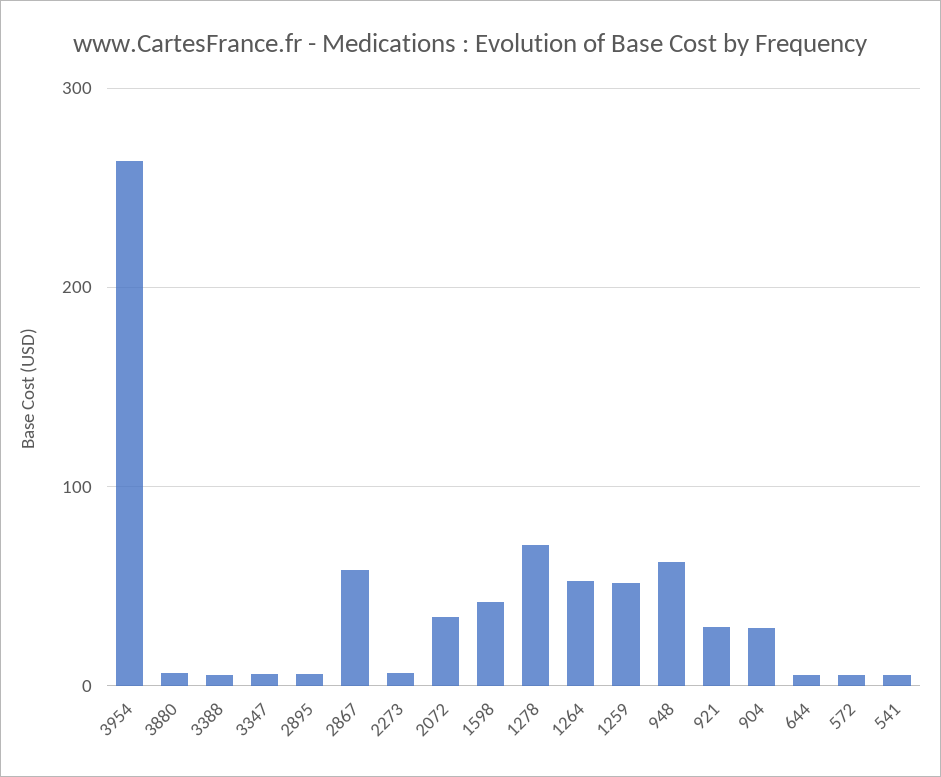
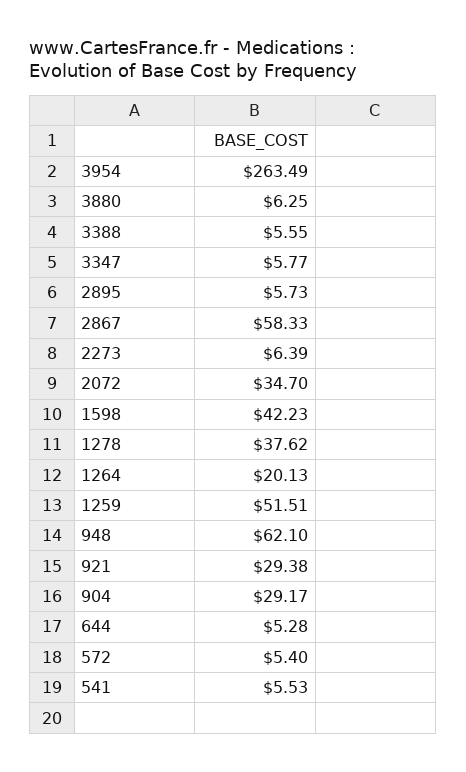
  {
    "3954": 263.49,
    "3880": 6.25,
    "3388": 5.55,
    "3347": 5.77,
    "2895": 5.73,
    "2867": 58.33,
    "2273": 6.39,
    "2072": 34.7,
    "1598": 42.23,
-   "1278": 70,
+   "1278": 37.62,
-   "1264": 50,
+   "1264": 20.13,
    "1259": 51.51,
    "948": 62.1,
    "921": 29.38,
    "904": 29.17,
    "644": 5.28,
    "572": 5.4,
    "541": 5.53
  }

